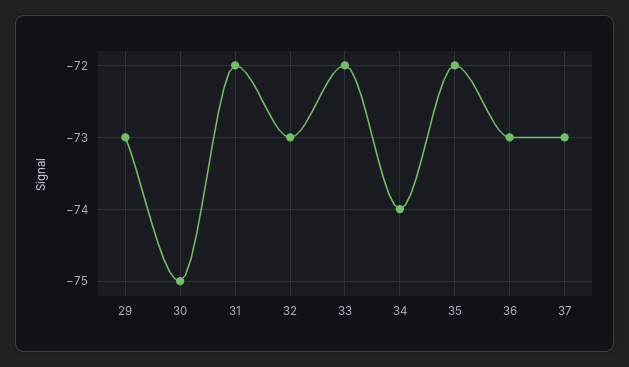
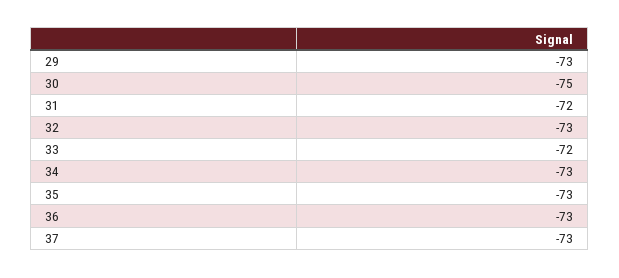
  {
    "29": -73,
    "30": -75,
    "31": -72,
    "32": -73,
    "33": -72,
-   "34": -74,
+   "34": -73,
-   "35": -72,
+   "35": -73,
    "36": -73,
    "37": -73
  }

